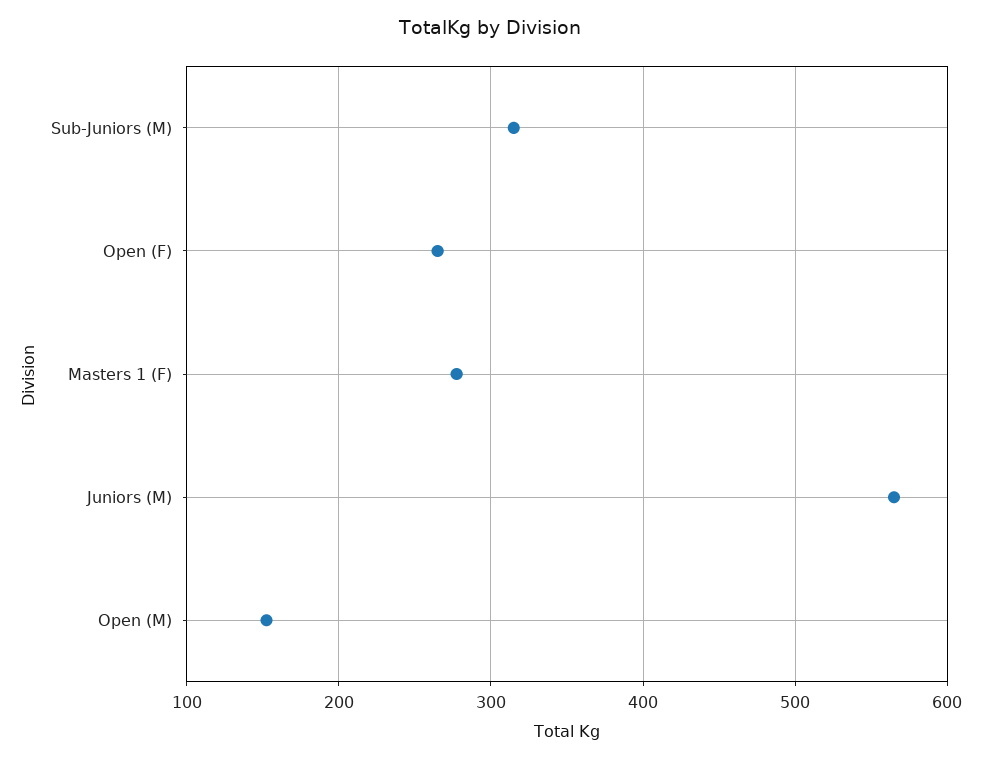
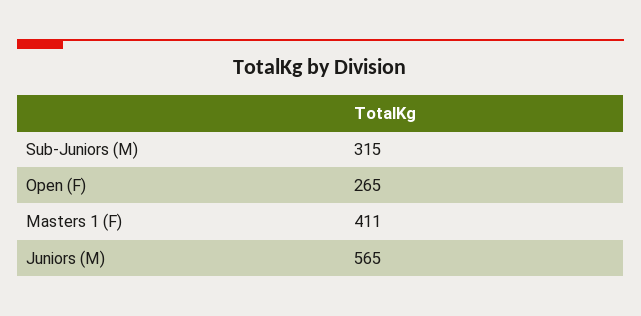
  {
    "Sub-Juniors (M)": 315,
    "Open (F)": 265,
-   "Masters 1 (F)": 280,
+   "Masters 1 (F)": 411,
-   "Juniors (M)": 565,
+   "Juniors (M)": 565
-   "Open (M)": 150
  }

